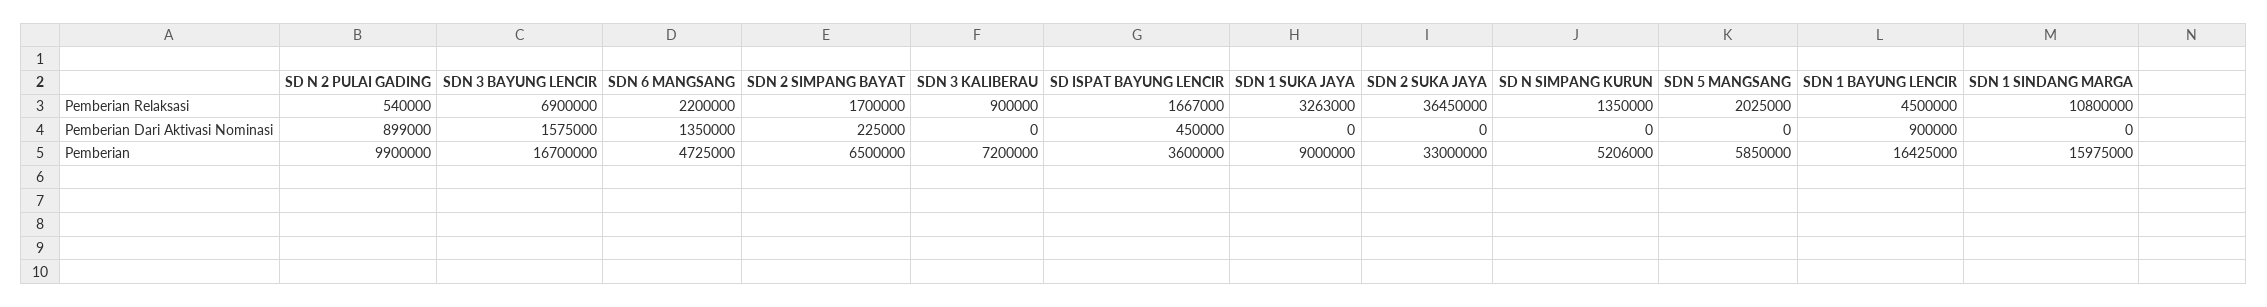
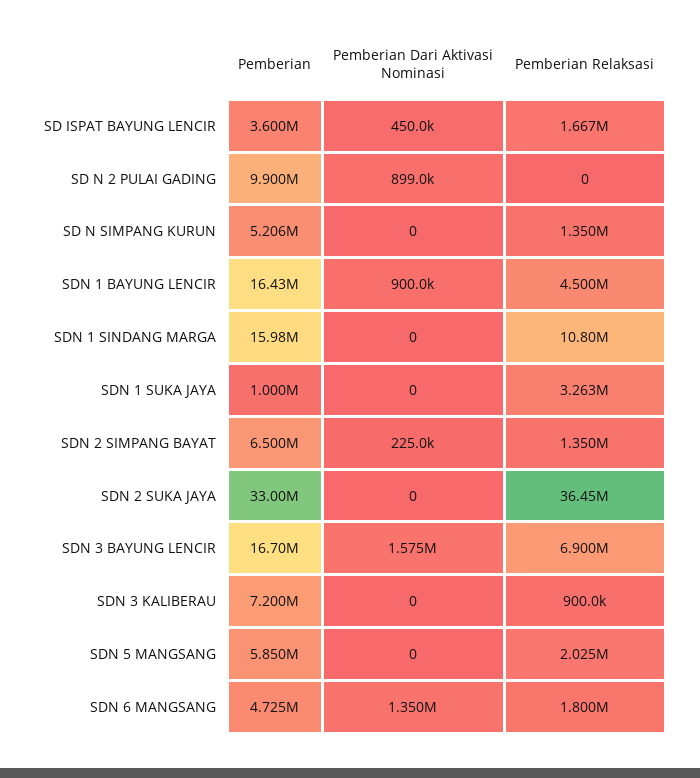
  {
    "SD N 2 PULAI GADING": {
-     "Pemberian Relaksasi": 540000,
+     "Pemberian Relaksasi": 0,
      "Pemberian Dari Aktivasi Nominasi": 899000,
      "Pemberian": 9900000
    },
    "SDN 3 BAYUNG LENCIR": {
      "Pemberian Relaksasi": 6900000,
      "Pemberian Dari Aktivasi Nominasi": 1575000,
      "Pemberian": 16700000
    },
    "SDN 6 MANGSANG": {
-     "Pemberian Relaksasi": 2200000,
+     "Pemberian Relaksasi": 1800000,
      "Pemberian Dari Aktivasi Nominasi": 1350000,
      "Pemberian": 4725000
    },
    "SDN 2 SIMPANG BAYAT": {
-     "Pemberian Relaksasi": 1700000,
+     "Pemberian Relaksasi": 1350000,
      "Pemberian Dari Aktivasi Nominasi": 225000,
      "Pemberian": 6500000
    },
    "SDN 3 KALIBERAU": {
      "Pemberian Relaksasi": 900000,
      "Pemberian Dari Aktivasi Nominasi": 0,
      "Pemberian": 7200000
    },
    "SD ISPAT BAYUNG LENCIR": {
      "Pemberian Relaksasi": 1667000,
      "Pemberian Dari Aktivasi Nominasi": 450000,
      "Pemberian": 3600000
    },
    "SDN 1 SUKA JAYA": {
      "Pemberian Relaksasi": 3263000,
      "Pemberian Dari Aktivasi Nominasi": 0,
-     "Pemberian": 9000000
+     "Pemberian": 1000000
    },
    "SDN 2 SUKA JAYA": {
      "Pemberian Relaksasi": 36450000,
      "Pemberian Dari Aktivasi Nominasi": 0,
      "Pemberian": 33000000
    },
    "SD N SIMPANG KURUN": {
      "Pemberian Relaksasi": 1350000,
      "Pemberian Dari Aktivasi Nominasi": 0,
      "Pemberian": 5206000
    },
    "SDN 5 MANGSANG": {
      "Pemberian Relaksasi": 2025000,
      "Pemberian Dari Aktivasi Nominasi": 0,
      "Pemberian": 5850000
    },
    "SDN 1 BAYUNG LENCIR": {
      "Pemberian Relaksasi": 4500000,
      "Pemberian Dari Aktivasi Nominasi": 900000,
      "Pemberian": 16425000
    },
    "SDN 1 SINDANG MARGA": {
      "Pemberian Relaksasi": 10800000,
      "Pemberian Dari Aktivasi Nominasi": 0,
      "Pemberian": 15975000
    }
  }

